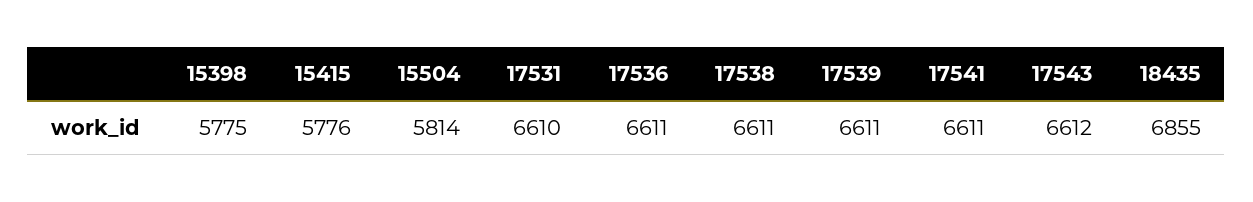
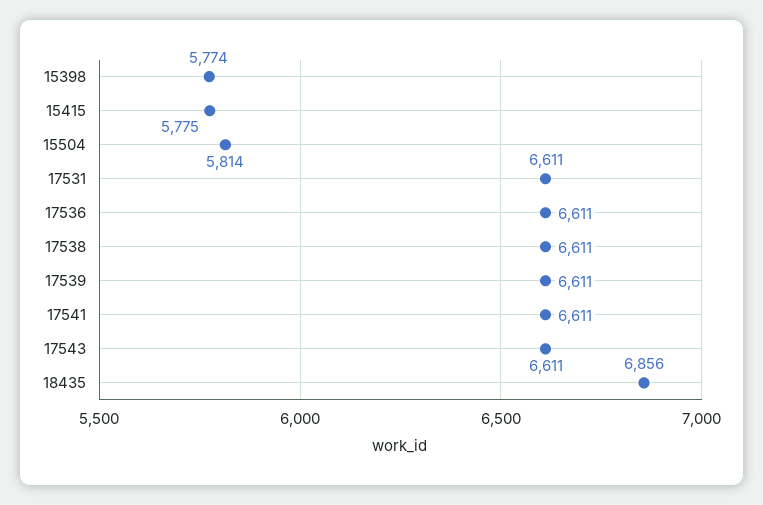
  {
-   "15398": 5775,
+   "15398": 5774,
-   "15415": 5776,
+   "15415": 5775,
    "15504": 5814,
-   "17531": 6610,
+   "17531": 6611,
    "17536": 6611,
    "17538": 6611,
    "17539": 6611,
    "17541": 6611,
-   "17543": 6612,
+   "17543": 6611,
-   "18435": 6855
+   "18435": 6856
  }

